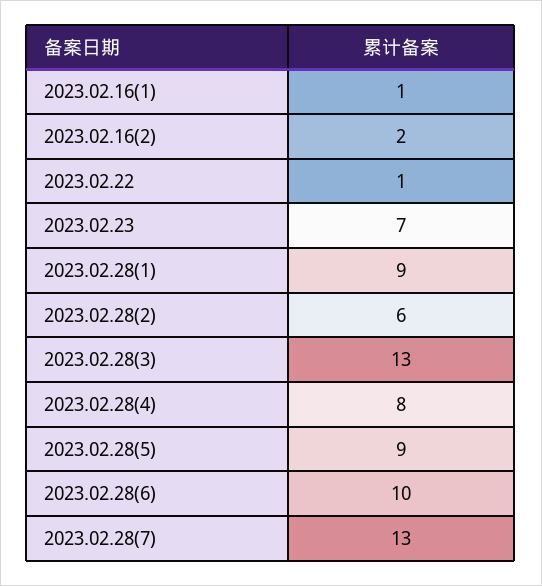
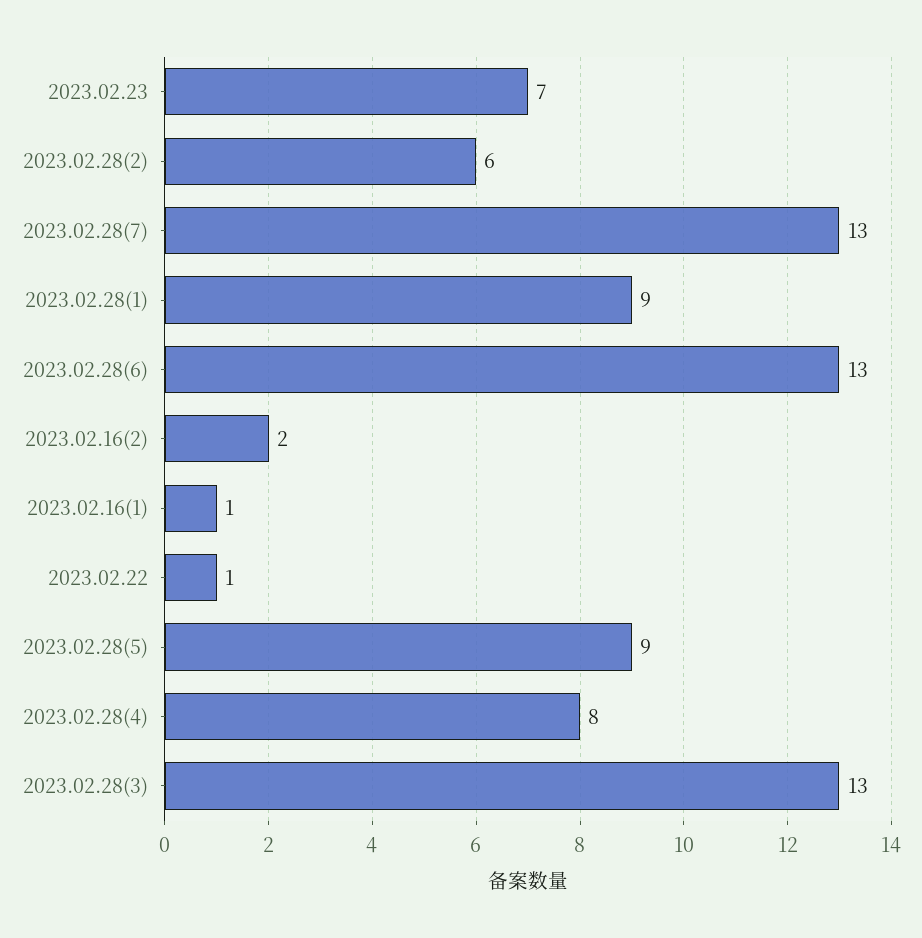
  {
    "2023.02.16(1)": 1,
    "2023.02.16(2)": 2,
    "2023.02.22": 1,
    "2023.02.23": 7,
    "2023.02.28(1)": 9,
    "2023.02.28(2)": 6,
    "2023.02.28(3)": 13,
    "2023.02.28(4)": 8,
    "2023.02.28(5)": 9,
-   "2023.02.28(6)": 10,
+   "2023.02.28(6)": 13,
    "2023.02.28(7)": 13
  }

